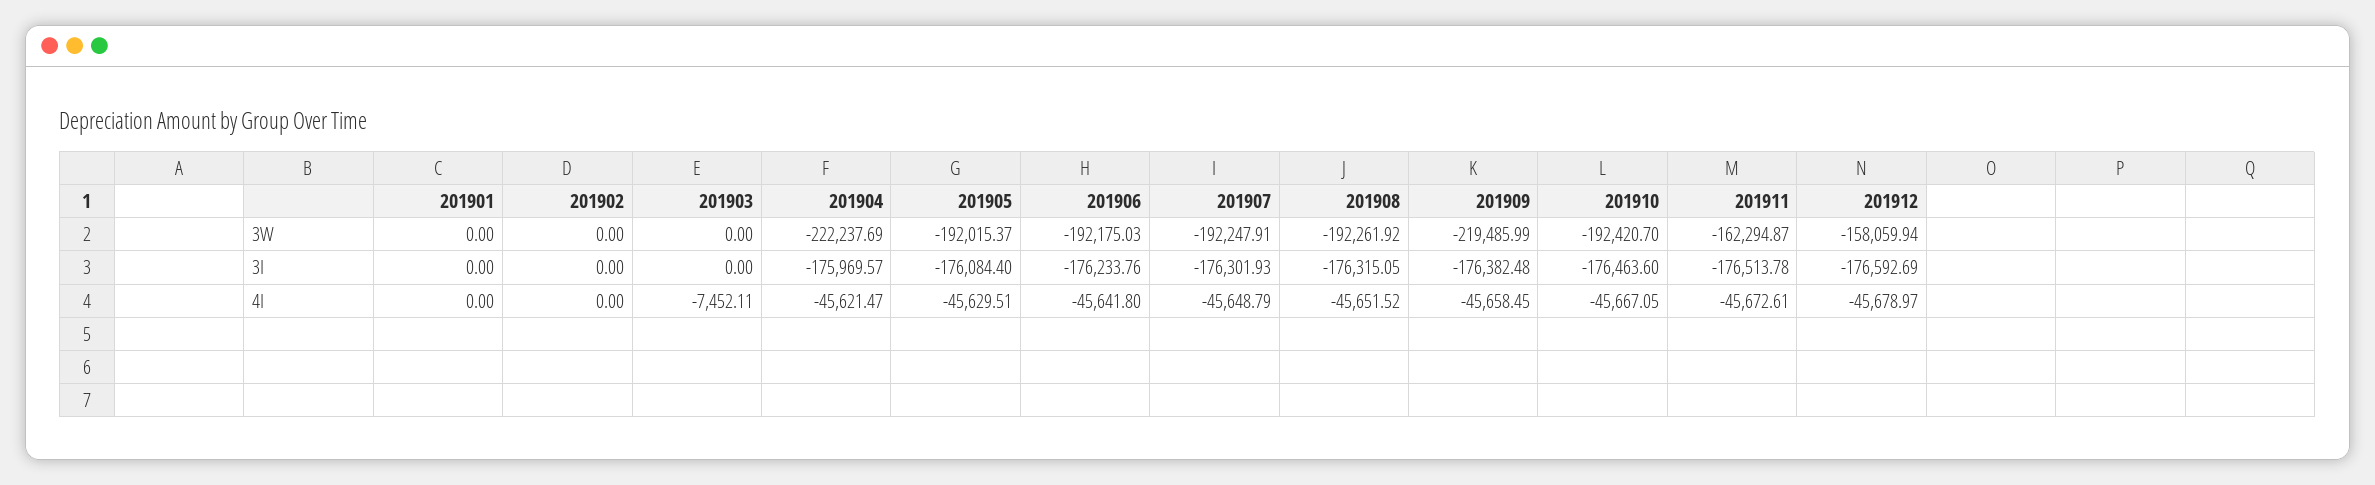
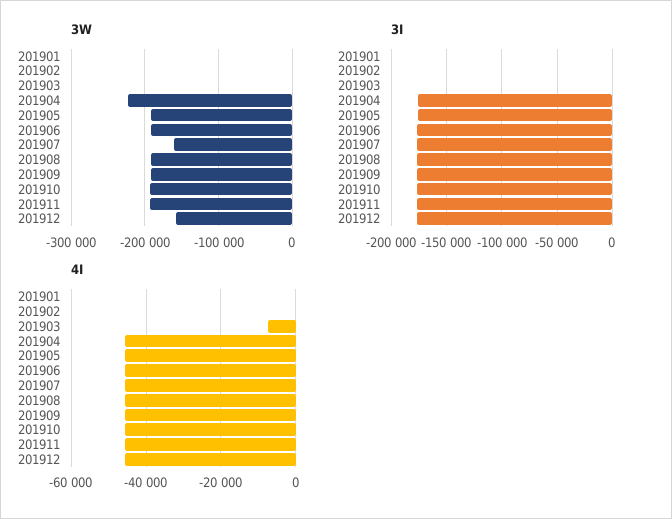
  {
    "3W": {
      "201901": 0,
      "201902": 0,
      "201903": 0,
      "201904": -222237.69,
      "201905": -192015.37,
      "201906": -192175.03,
-     "201907": -192247.91,
+     "201907": -160000,
      "201908": -192261.92,
-     "201909": -219485.99,
+     "201909": -190000,
      "201910": -192420.7,
-     "201911": -162294.87,
+     "201911": -190000,
      "201912": -158059.94
    },
    "3I": {
      "201901": 0,
      "201902": 0,
      "201903": 0,
      "201904": -175969.57,
      "201905": -176084.4,
      "201906": -176233.76,
      "201907": -176301.93,
      "201908": -176315.05,
      "201909": -176382.48,
      "201910": -176463.6,
      "201911": -176513.78,
      "201912": -176592.69
    },
    "4I": {
      "201901": 0,
      "201902": 0,
      "201903": -7452.11,
      "201904": -45621.47,
      "201905": -45629.51,
      "201906": -45641.8,
      "201907": -45648.79,
      "201908": -45651.52,
      "201909": -45658.45,
      "201910": -45667.05,
      "201911": -45672.61,
      "201912": -45678.97
    }
  }

